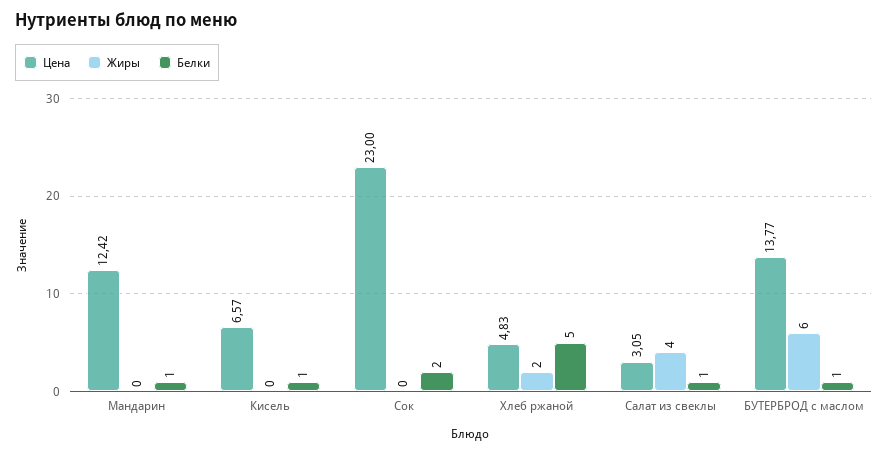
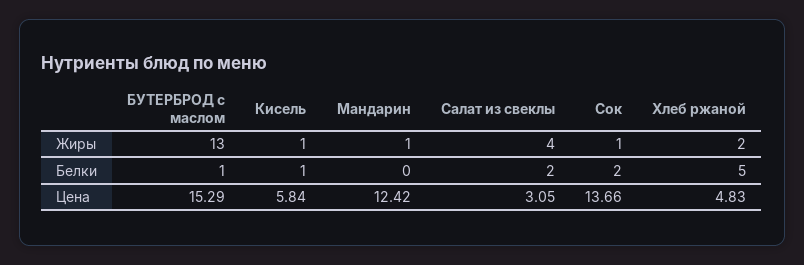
  {
    "Цена": {
      "Мандарин": 12.42,
-     "Кисель": 6.57,
+     "Кисель": 5.84,
-     "Сок": 23,
+     "Сок": 13.66,
      "Хлеб ржаной": 4.83,
      "Салат из свеклы": 3.05,
-     "БУТЕРБРОД с маслом": 13.77
+     "БУТЕРБРОД с маслом": 15.29
    },
    "Жиры": {
-     "Мандарин": 0,
+     "Мандарин": 1,
-     "Кисель": 0,
+     "Кисель": 1,
-     "Сок": 0,
+     "Сок": 1,
      "Хлеб ржаной": 2,
      "Салат из свеклы": 4,
-     "БУТЕРБРОД с маслом": 6
+     "БУТЕРБРОД с маслом": 13
    },
    "Белки": {
-     "Мандарин": 1,
+     "Мандарин": 0,
      "Кисель": 1,
      "Сок": 2,
      "Хлеб ржаной": 5,
-     "Салат из свеклы": 1,
+     "Салат из свеклы": 2,
      "БУТЕРБРОД с маслом": 1
    }
  }

